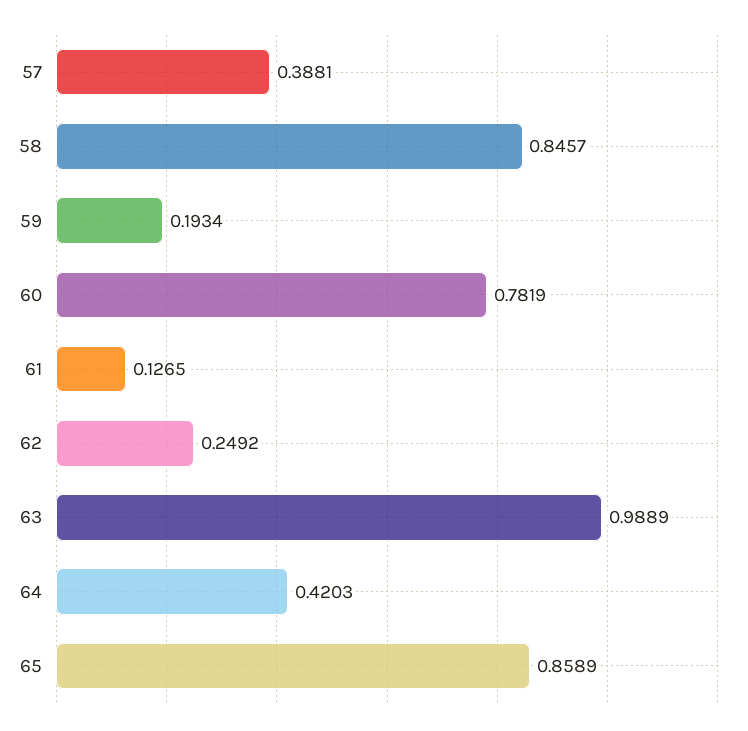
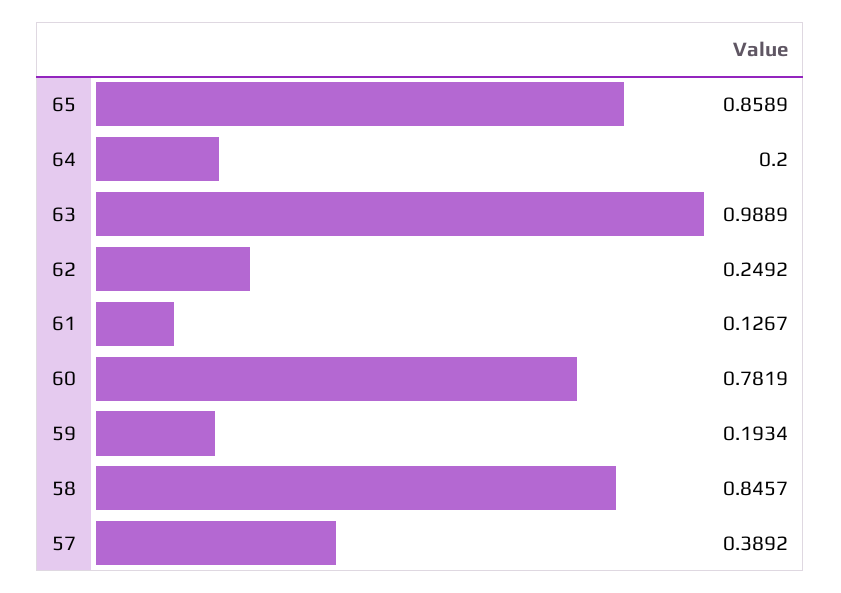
  {
-   "57": 0.3881,
+   "57": 0.3892,
    "58": 0.8457,
    "59": 0.1934,
    "60": 0.7819,
-   "61": 0.1265,
+   "61": 0.1267,
    "62": 0.2492,
    "63": 0.9889,
-   "64": 0.4203,
+   "64": 0.2,
    "65": 0.8589
  }

